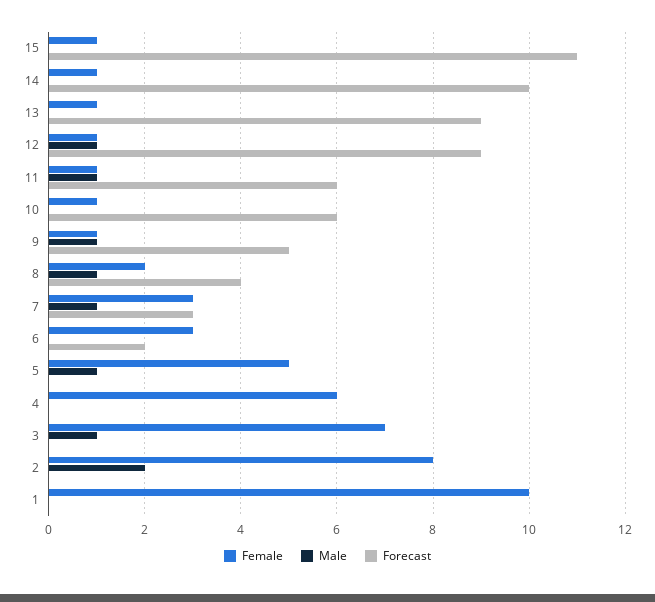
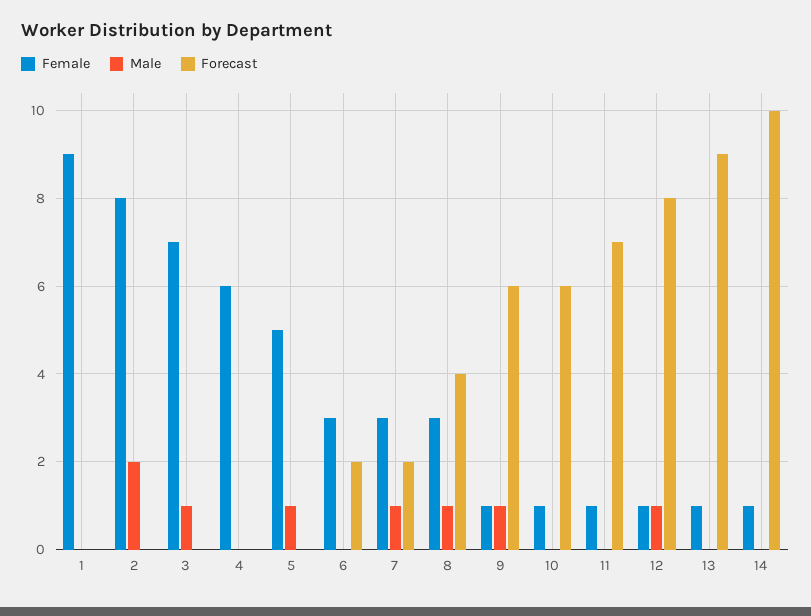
  {
    "Female": {
-     "15": 1,
      "14": 1,
      "13": 1,
      "12": 1,
      "11": 1,
      "10": 1,
      "9": 1,
-     "8": 2,
+     "8": 3,
      "7": 3,
      "6": 3,
      "5": 5,
      "4": 6,
      "3": 7,
      "2": 8,
-     "1": 10
+     "1": 9
    },
    "Male": {
-     "15": 0,
      "14": 0,
      "13": 0,
      "12": 1,
-     "11": 1,
+     "11": 0,
      "10": 0,
      "9": 1,
      "8": 1,
      "7": 1,
      "6": 0,
      "5": 1,
      "4": 0,
      "3": 1,
      "2": 2,
      "1": 0
    },
    "Forecast": {
-     "15": 11,
      "14": 10,
      "13": 9,
-     "12": 9,
+     "12": 8,
-     "11": 6,
+     "11": 7,
      "10": 6,
-     "9": 5,
+     "9": 6,
      "8": 4,
-     "7": 3,
+     "7": 2,
      "6": 2,
      "5": 0,
      "4": 0,
      "3": 0,
      "2": 0,
      "1": 0
    }
  }

